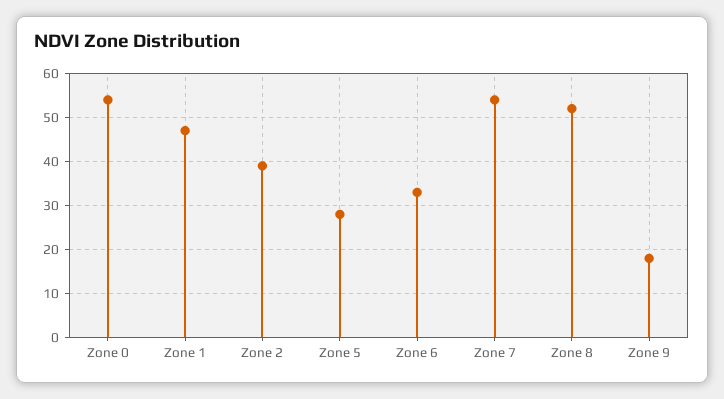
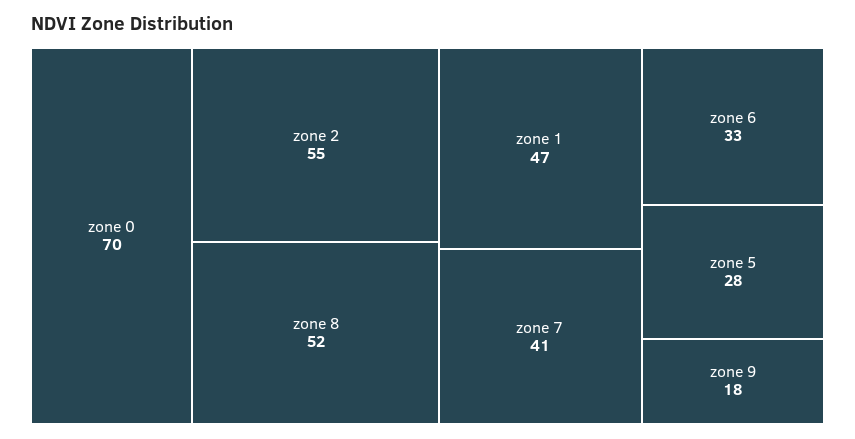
  {
-   "Zone 0": 55,
+   "Zone 0": 70,
    "Zone 1": 47,
-   "Zone 2": 40,
+   "Zone 2": 55,
    "Zone 5": 28,
    "Zone 6": 33,
-   "Zone 7": 55,
+   "Zone 7": 41,
    "Zone 8": 52,
    "Zone 9": 18
  }

